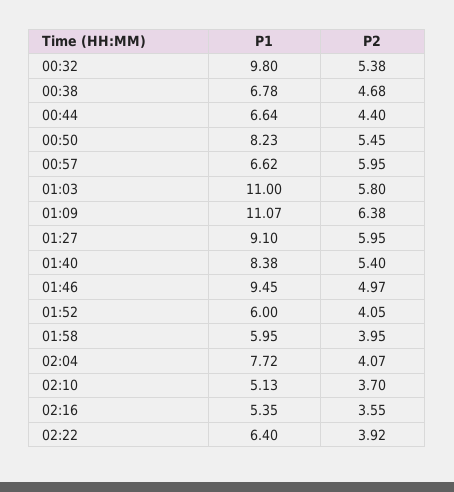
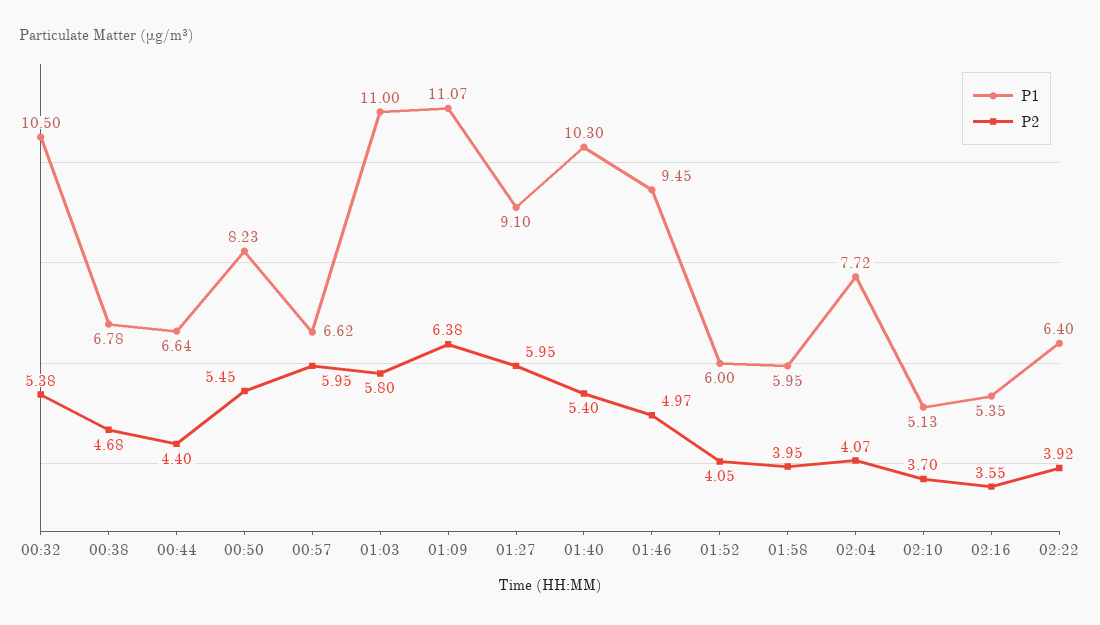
  {
    "P1": {
-     "00:32": 9.8,
+     "00:32": 10.5,
      "00:38": 6.78,
      "00:44": 6.64,
      "00:50": 8.23,
      "00:57": 6.62,
      "01:03": 11,
      "01:09": 11.07,
      "01:27": 9.1,
-     "01:40": 8.38,
+     "01:40": 10.3,
      "01:46": 9.45,
      "01:52": 6,
      "01:58": 5.95,
      "02:04": 7.72,
      "02:10": 5.13,
      "02:16": 5.35,
      "02:22": 6.4
    },
    "P2": {
      "00:32": 5.38,
      "00:38": 4.68,
      "00:44": 4.4,
      "00:50": 5.45,
      "00:57": 5.95,
      "01:03": 5.8,
      "01:09": 6.38,
      "01:27": 5.95,
      "01:40": 5.4,
      "01:46": 4.97,
      "01:52": 4.05,
      "01:58": 3.95,
      "02:04": 4.07,
      "02:10": 3.7,
      "02:16": 3.55,
      "02:22": 3.92
    }
  }

